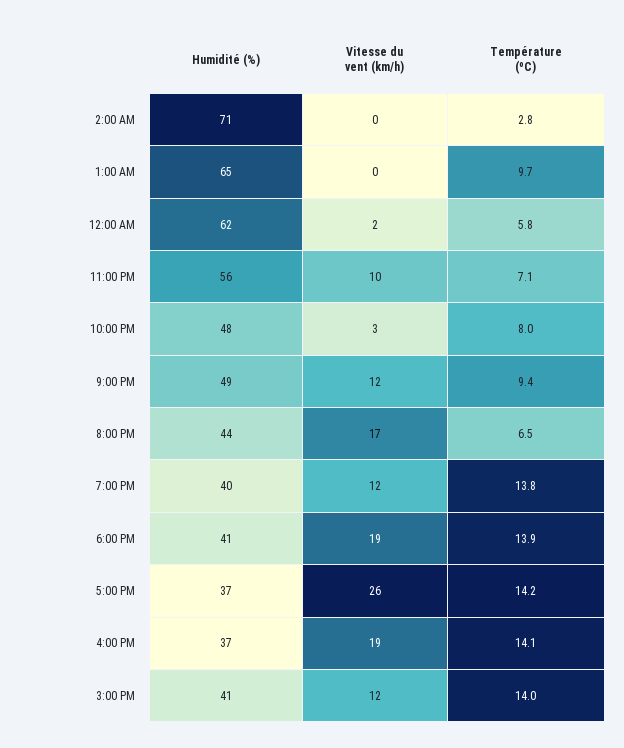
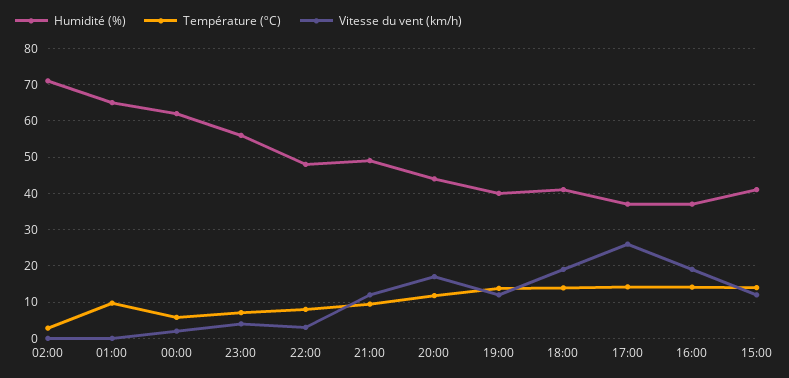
  {
    "Humidité (%)": {
      "2:00 AM": 71,
      "1:00 AM": 65,
      "12:00 AM": 62,
      "11:00 PM": 56,
      "10:00 PM": 48,
      "9:00 PM": 49,
      "8:00 PM": 44,
      "7:00 PM": 40,
      "6:00 PM": 41,
      "5:00 PM": 37,
      "4:00 PM": 37,
      "3:00 PM": 41
    },
    "Vitesse du vent (km/h)": {
      "2:00 AM": 0,
      "1:00 AM": 0,
      "12:00 AM": 2,
-     "11:00 PM": 10,
+     "11:00 PM": 4,
      "10:00 PM": 3,
      "9:00 PM": 12,
      "8:00 PM": 17,
      "7:00 PM": 12,
      "6:00 PM": 19,
      "5:00 PM": 26,
      "4:00 PM": 19,
      "3:00 PM": 12
    },
    "Température (ºC)": {
      "2:00 AM": 2.8,
      "1:00 AM": 9.7,
      "12:00 AM": 5.8,
      "11:00 PM": 7.1,
      "10:00 PM": 8,
      "9:00 PM": 9.4,
-     "8:00 PM": 6.5,
+     "8:00 PM": 12,
      "7:00 PM": 13.8,
      "6:00 PM": 13.9,
      "5:00 PM": 14.2,
      "4:00 PM": 14.1,
      "3:00 PM": 14
    }
  }

